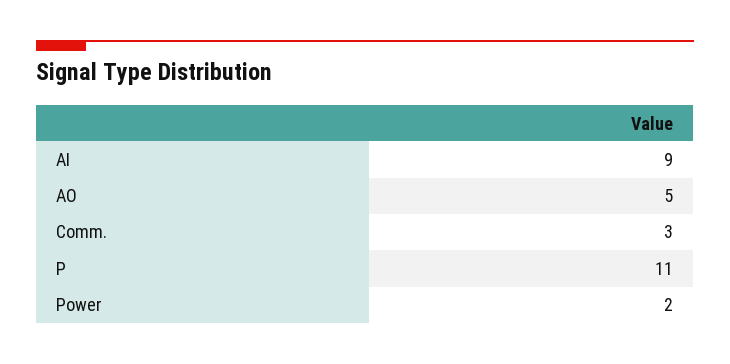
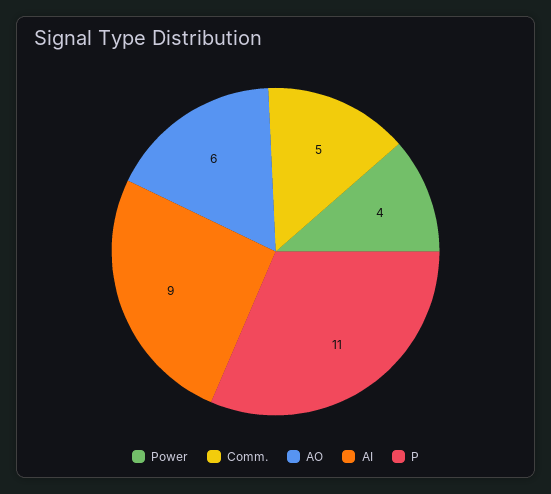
  {
    "AI": 9,
-   "AO": 5,
+   "AO": 6,
-   "Comm.": 3,
+   "Comm.": 5,
    "P": 11,
-   "Power": 2
+   "Power": 4
  }

